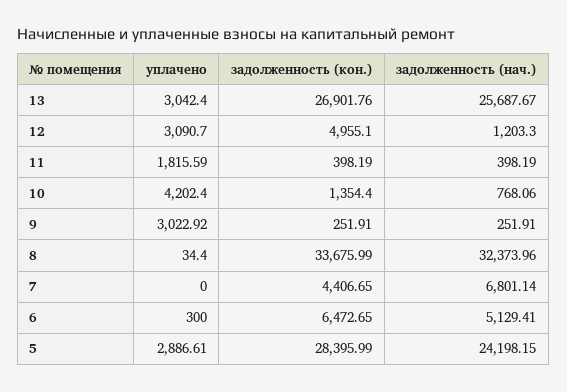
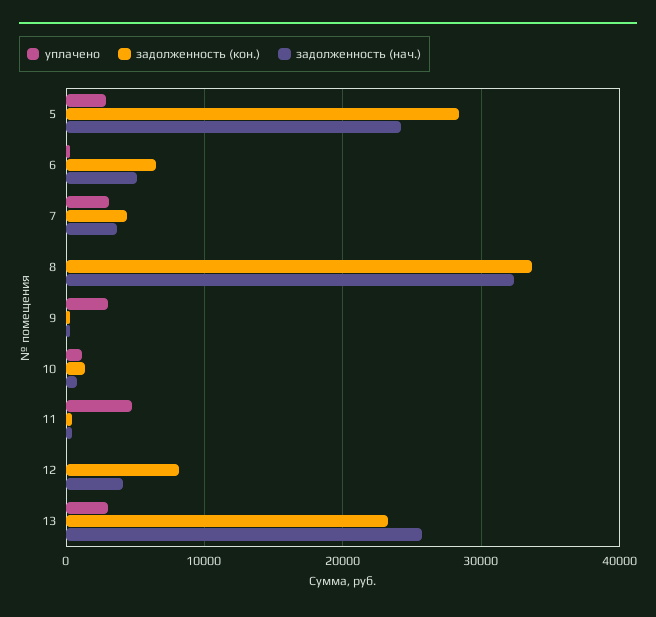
  {
    "уплачено": {
      "13": 3042.4,
-     "12": 3090.7,
+     "12": 0,
-     "11": 1815.59,
+     "11": 5000,
-     "10": 4202.4,
+     "10": 1000,
      "9": 3022.92,
      "8": 34.4,
-     "7": 0,
+     "7": 3000,
      "6": 300,
      "5": 2886.61
    },
    "задолженность (кон.)": {
-     "13": 26901.76,
+     "13": 23000,
-     "12": 4955.1,
+     "12": 8000,
      "11": 398.19,
      "10": 1354.4,
      "9": 251.91,
      "8": 33675.99,
      "7": 4406.65,
      "6": 6472.65,
      "5": 28395.99
    },
    "задолженность (нач.)": {
      "13": 25687.67,
-     "12": 1203.3,
+     "12": 4000,
      "11": 398.19,
      "10": 768.06,
      "9": 251.91,
      "8": 32373.96,
-     "7": 6801.14,
+     "7": 4000,
      "6": 5129.41,
      "5": 24198.15
    }
  }

